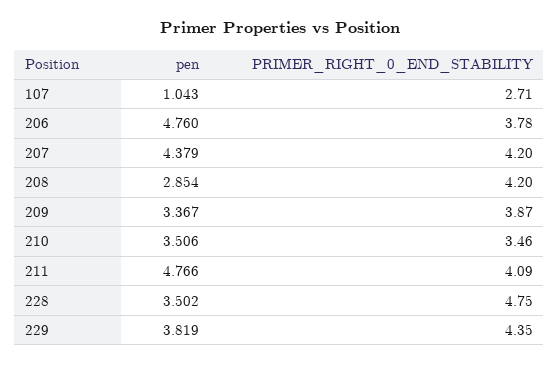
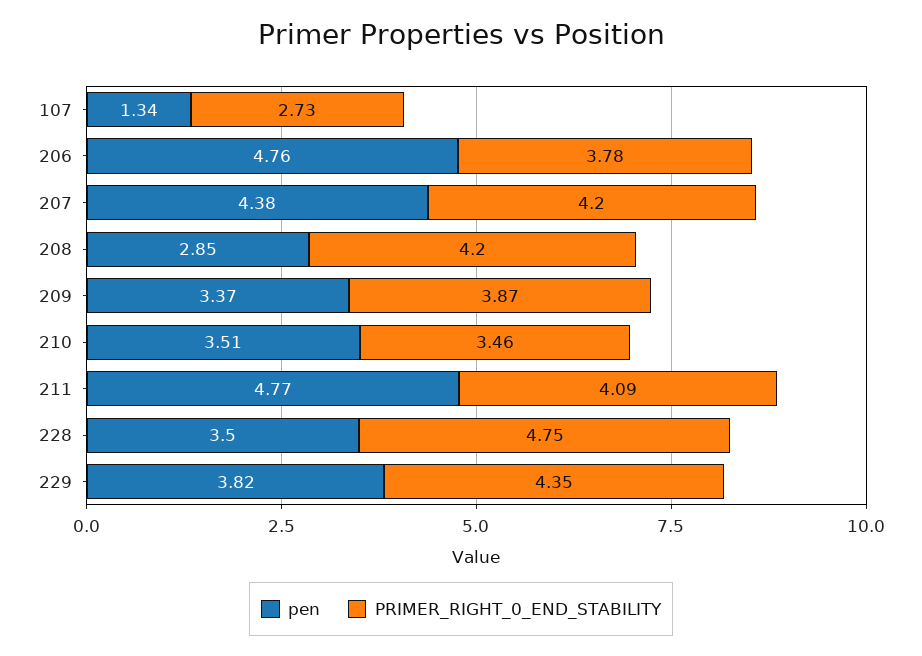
  {
    "pen": {
-     "107": 1.043,
+     "107": 1.34,
      "206": 4.76,
      "207": 4.379,
      "208": 2.854,
      "209": 3.367,
      "210": 3.506,
      "211": 4.766,
      "228": 3.502,
      "229": 3.819
    },
    "PRIMER_RIGHT_0_END_STABILITY": {
-     "107": 2.71,
+     "107": 2.73,
      "206": 3.78,
      "207": 4.2,
      "208": 4.2,
      "209": 3.87,
      "210": 3.46,
      "211": 4.09,
      "228": 4.75,
      "229": 4.35
    }
  }

